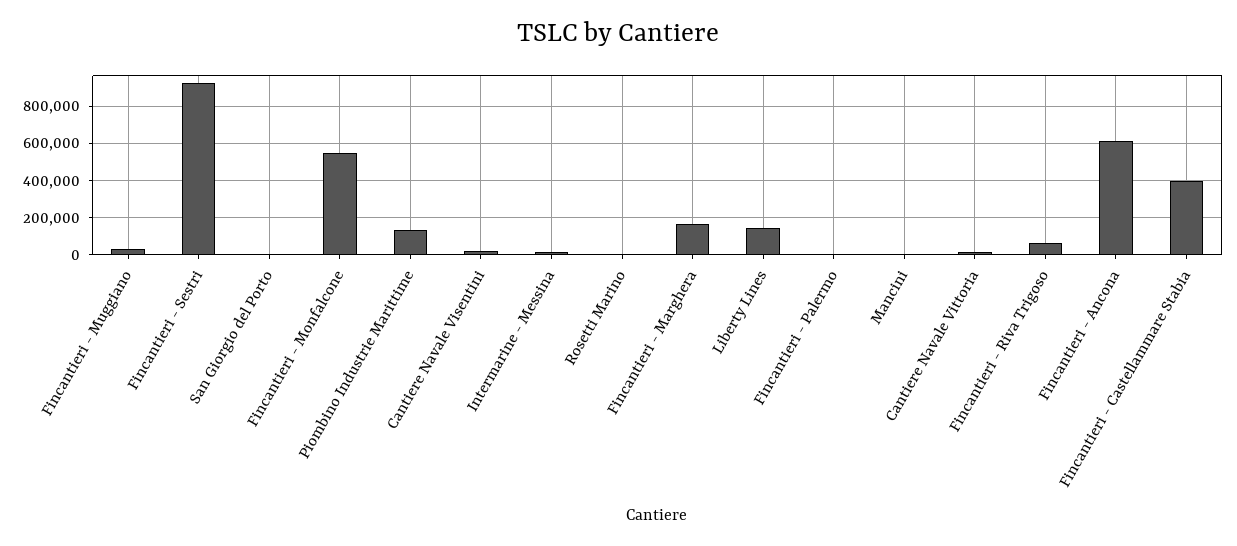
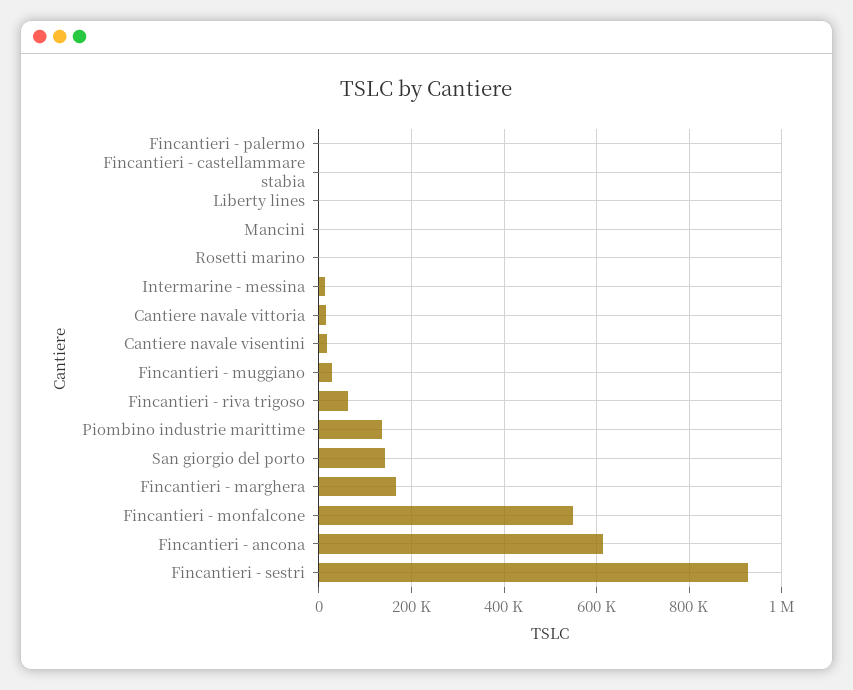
  {
    "Fincantieri - Muggiano": 20000,
    "Fincantieri - Sestri": 920000,
-   "San Giorgio del Porto": 0,
+   "San Giorgio del Porto": 140000,
    "Fincantieri - Monfalcone": 540000,
    "Piombino Industrie Marittime": 140000,
    "Cantiere Navale Visentini": 20000,
    "Intermarine - Messina": 20000,
    "Rosetti Marino": 0,
    "Fincantieri - Marghera": 160000,
-   "Liberty Lines": 150000,
+   "Liberty Lines": 0,
    "Fincantieri - Palermo": 0,
    "Mancini": 0,
    "Cantiere Navale Vittoria": 20000,
    "Fincantieri - Riva Trigoso": 60000,
    "Fincantieri - Ancona": 620000,
-   "Fincantieri - Castellammare Stabia": 400000
+   "Fincantieri - Castellammare Stabia": 0
  }

